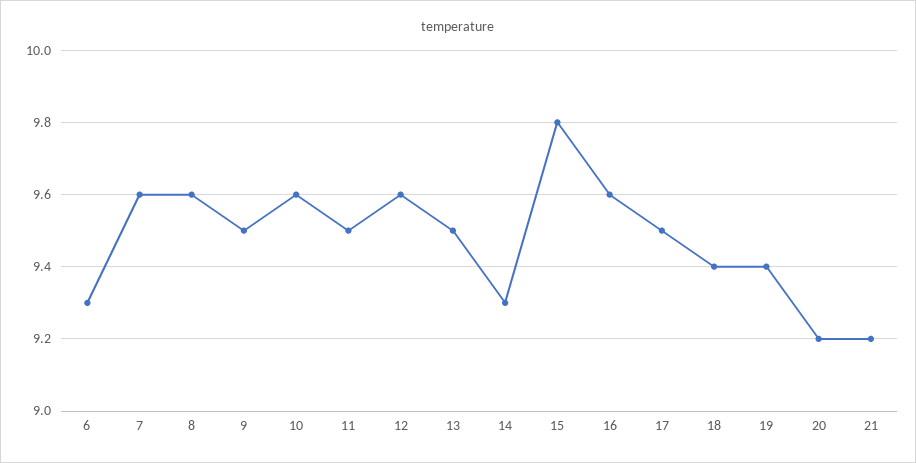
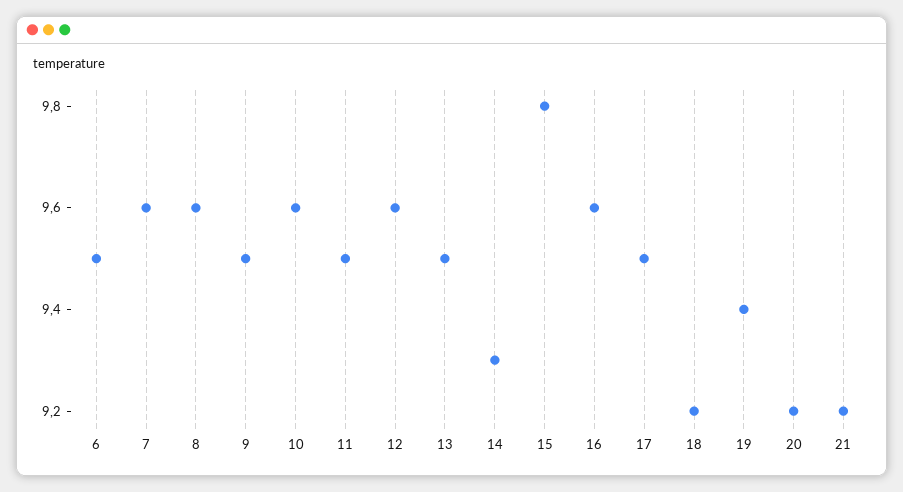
  {
-   "6": 9.3,
+   "6": 9.5,
    "7": 9.6,
    "8": 9.6,
    "9": 9.5,
    "10": 9.6,
    "11": 9.5,
    "12": 9.6,
    "13": 9.5,
    "14": 9.3,
    "15": 9.8,
    "16": 9.6,
    "17": 9.5,
-   "18": 9.4,
+   "18": 9.2,
    "19": 9.4,
    "20": 9.2,
    "21": 9.2
  }

